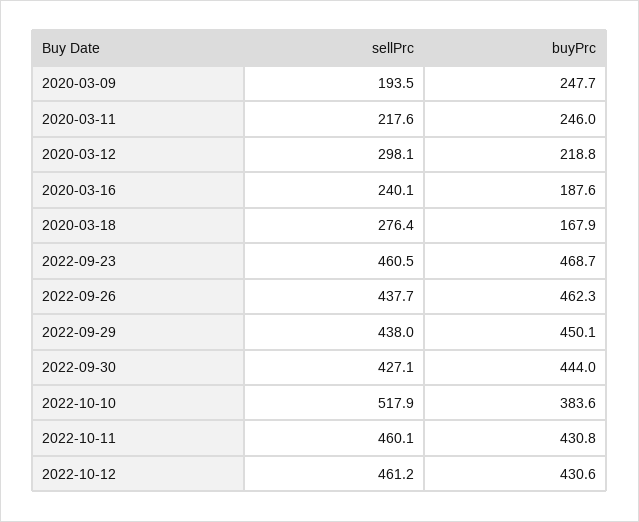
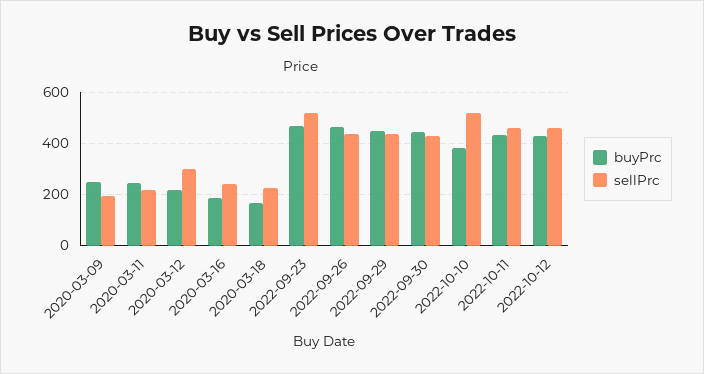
  {
    "sellPrc": {
      "2020-03-09": 193.5,
      "2020-03-11": 217.6,
      "2020-03-12": 298.1,
      "2020-03-16": 240.1,
-     "2020-03-18": 276.4,
+     "2020-03-18": 225,
-     "2022-09-23": 460.5,
+     "2022-09-23": 525,
      "2022-09-26": 437.7,
      "2022-09-29": 438,
      "2022-09-30": 427.1,
      "2022-10-10": 517.9,
      "2022-10-11": 460.1,
      "2022-10-12": 461.2
    },
    "buyPrc": {
      "2020-03-09": 247.7,
      "2020-03-11": 246,
      "2020-03-12": 218.8,
      "2020-03-16": 187.6,
      "2020-03-18": 167.9,
      "2022-09-23": 468.7,
      "2022-09-26": 462.3,
      "2022-09-29": 450.1,
      "2022-09-30": 444,
      "2022-10-10": 383.6,
      "2022-10-11": 430.8,
      "2022-10-12": 430.6
    }
  }

